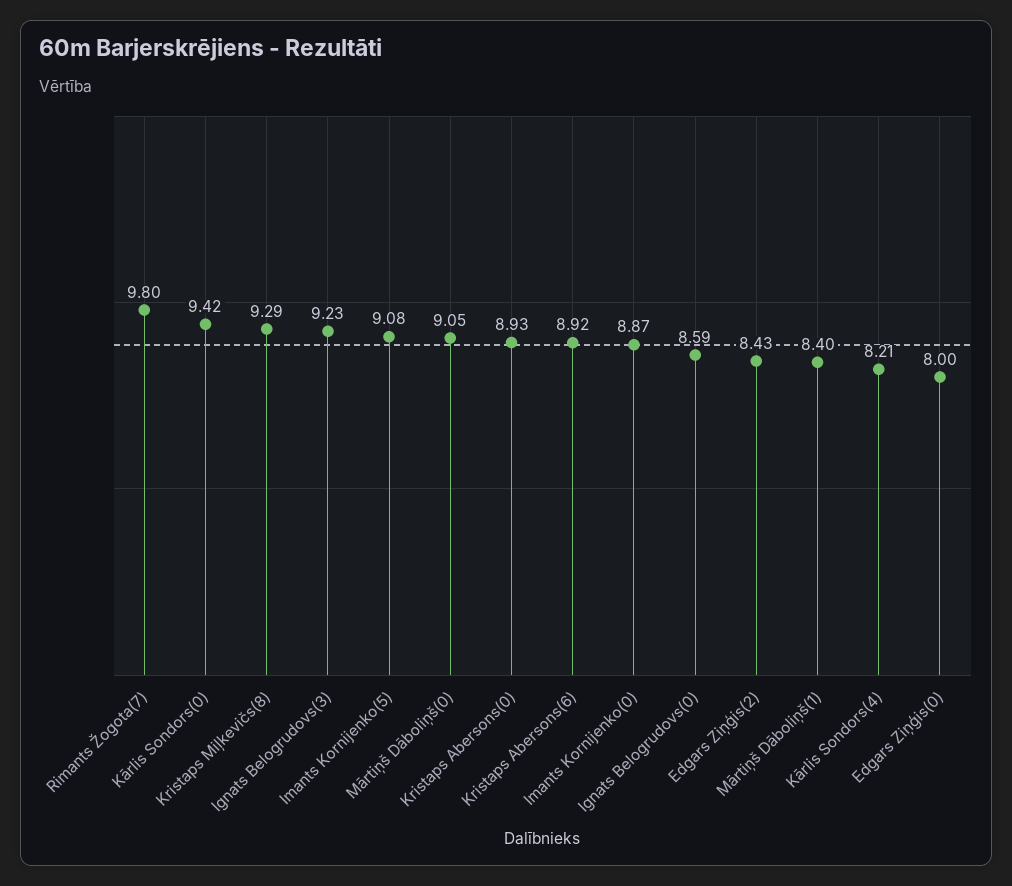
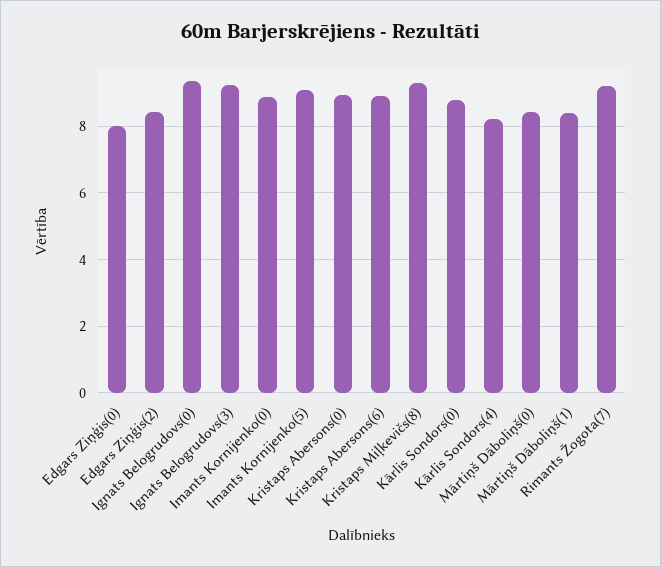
  {
-   "Rimants Žogota(7)": 9.8,
+   "Rimants Žogota(7)": 9.2,
-   "Kārlis Sondors(0)": 9.42,
+   "Kārlis Sondors(0)": 8.8,
    "Kristaps Miļkevičs(8)": 9.29,
    "Ignats Belogrudovs(3)": 9.23,
    "Imants Kornijenko(5)": 9.08,
-   "Mārtiņš Dāboliņš(0)": 9.05,
+   "Mārtiņš Dāboliņš(0)": 8.4,
    "Kristaps Abersons(0)": 8.93,
    "Kristaps Abersons(6)": 8.92,
    "Imants Kornijenko(0)": 8.87,
-   "Ignats Belogrudovs(0)": 8.59,
+   "Ignats Belogrudovs(0)": 9.4,
    "Edgars Ziņģis(2)": 8.43,
    "Mārtiņš Dāboliņš(1)": 8.4,
    "Kārlis Sondors(4)": 8.21,
    "Edgars Ziņģis(0)": 8
  }

